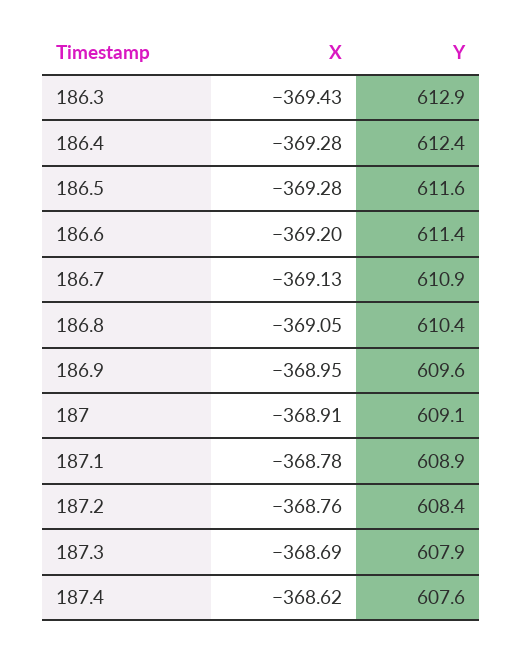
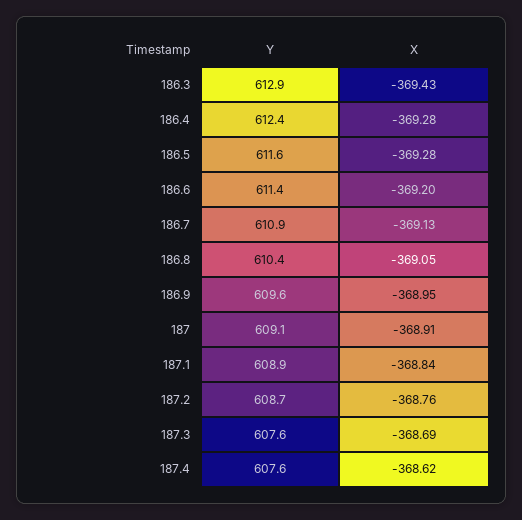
  {
    "X": {
      "186.3": -369.43,
      "186.4": -369.28,
      "186.5": -369.28,
      "186.6": -369.2,
      "186.7": -369.13,
      "186.8": -369.05,
      "186.9": -368.95,
      "187": -368.91,
-     "187.1": -368.78,
+     "187.1": -368.84,
      "187.2": -368.76,
      "187.3": -368.69,
      "187.4": -368.62
    },
    "Y": {
      "186.3": 612.9,
      "186.4": 612.4,
      "186.5": 611.6,
      "186.6": 611.4,
      "186.7": 610.9,
      "186.8": 610.4,
      "186.9": 609.6,
      "187": 609.1,
      "187.1": 608.9,
-     "187.2": 608.4,
+     "187.2": 608.7,
-     "187.3": 607.9,
+     "187.3": 607.6,
      "187.4": 607.6
    }
  }

